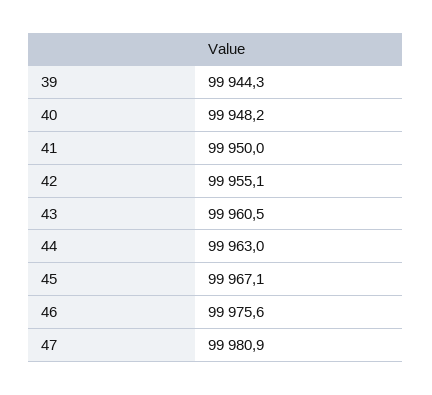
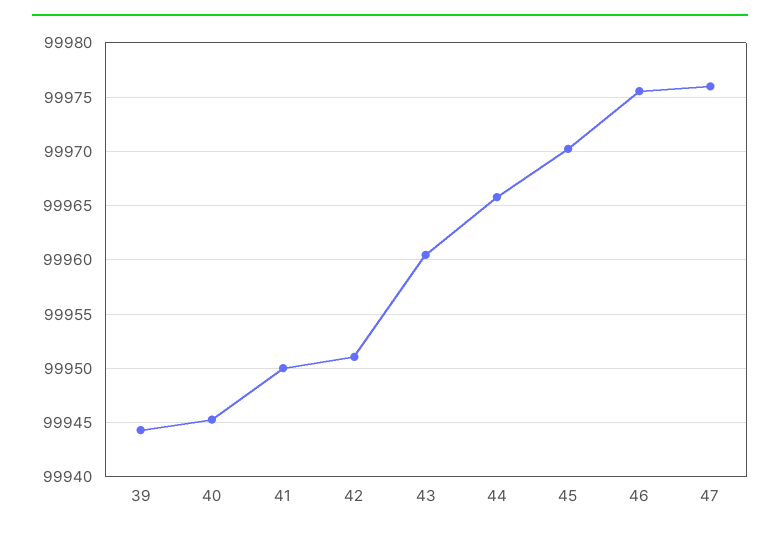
  {
    "39": 99944.3,
-   "40": 99948.2,
+   "40": 99945,
    "41": 99950,
-   "42": 99955.1,
+   "42": 99951,
    "43": 99960.5,
-   "44": 99963,
+   "44": 99966,
-   "45": 99967.1,
+   "45": 99970,
    "46": 99975.6,
-   "47": 99980.9
+   "47": 99976
  }

